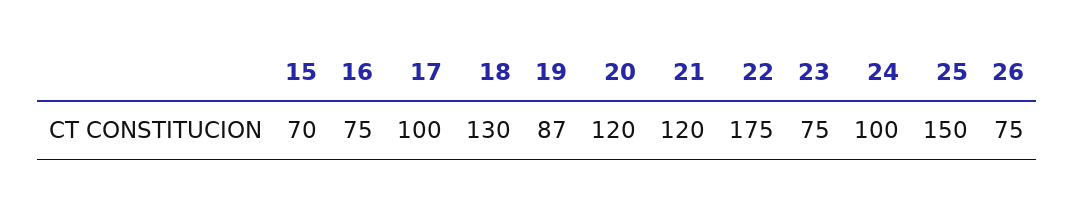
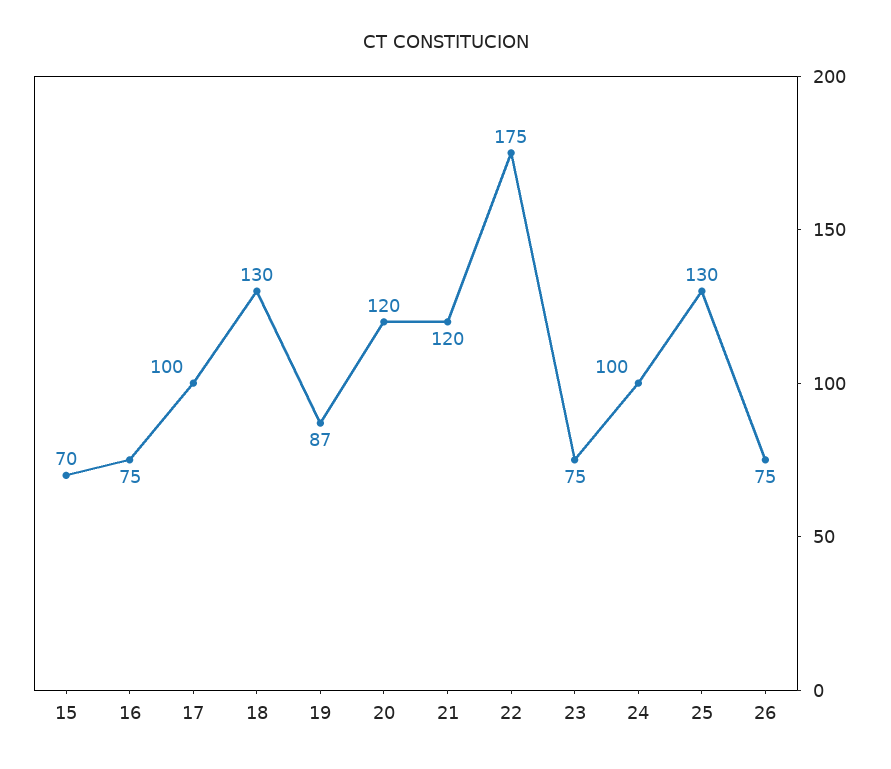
  {
    "15": 70,
    "16": 75,
    "17": 100,
    "18": 130,
    "19": 87,
    "20": 120,
    "21": 120,
    "22": 175,
    "23": 75,
    "24": 100,
-   "25": 150,
+   "25": 130,
    "26": 75
  }

